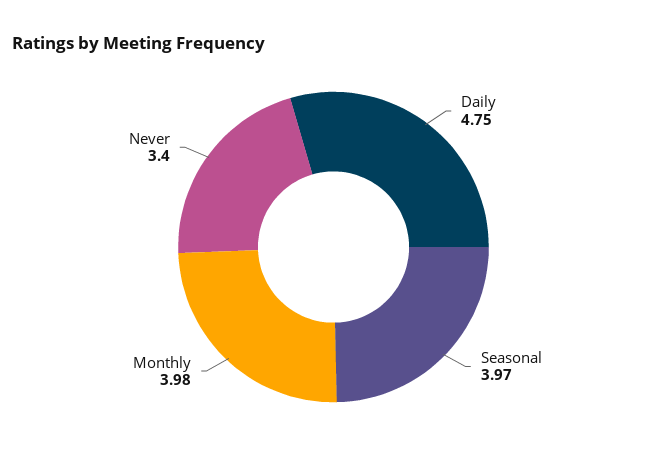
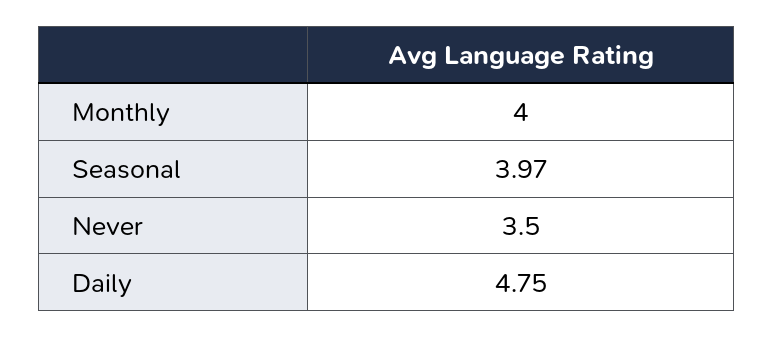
  {
    "Daily": 4.75,
    "Seasonal": 3.97,
-   "Monthly": 3.98,
+   "Monthly": 4,
-   "Never": 3.4
+   "Never": 3.5
  }

